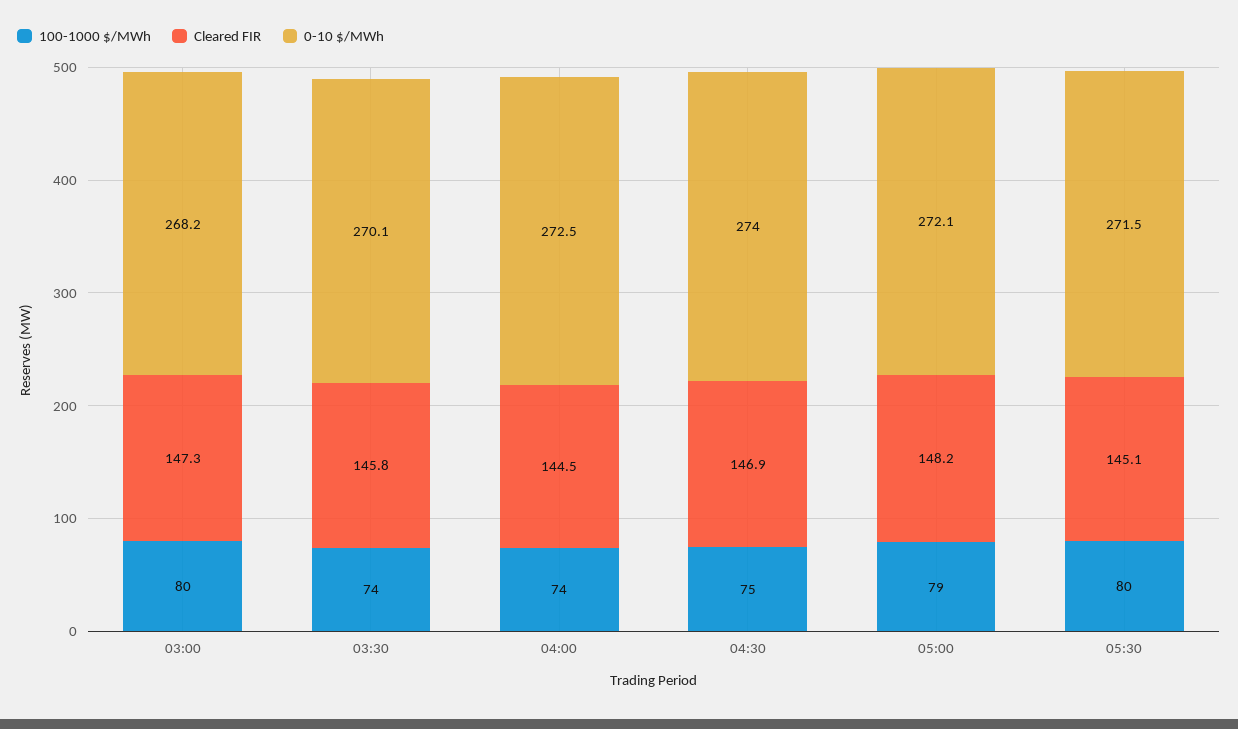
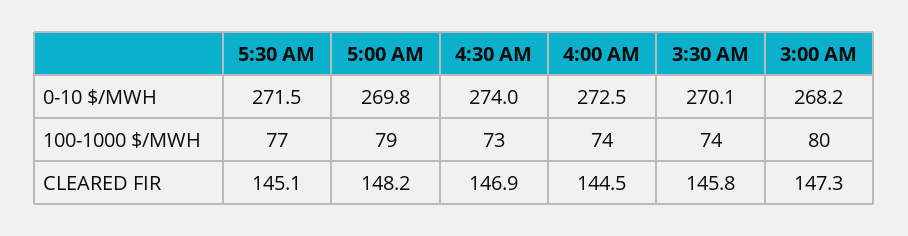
  {
    "100-1000 $/MWh": {
      "03:00": 80,
      "03:30": 74,
      "04:00": 74,
-     "04:30": 75,
+     "04:30": 73,
      "05:00": 79,
-     "05:30": 80
+     "05:30": 77
    },
    "Cleared FIR": {
      "03:00": 147.3,
      "03:30": 145.8,
      "04:00": 144.5,
      "04:30": 146.9,
      "05:00": 148.2,
      "05:30": 145.1
    },
    "0-10 $/MWh": {
      "03:00": 268.2,
      "03:30": 270.1,
      "04:00": 272.5,
      "04:30": 274,
-     "05:00": 272.1,
+     "05:00": 269.8,
      "05:30": 271.5
    }
  }

